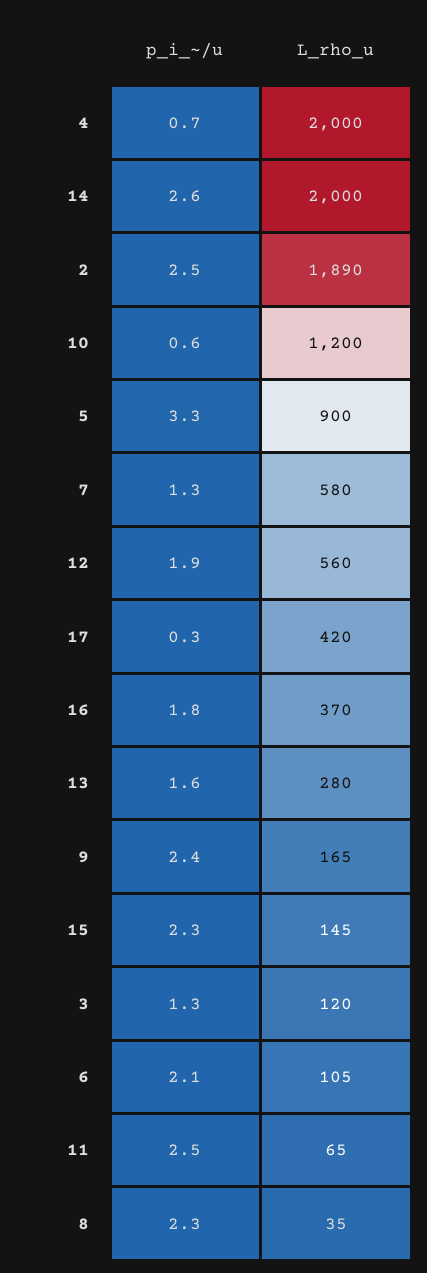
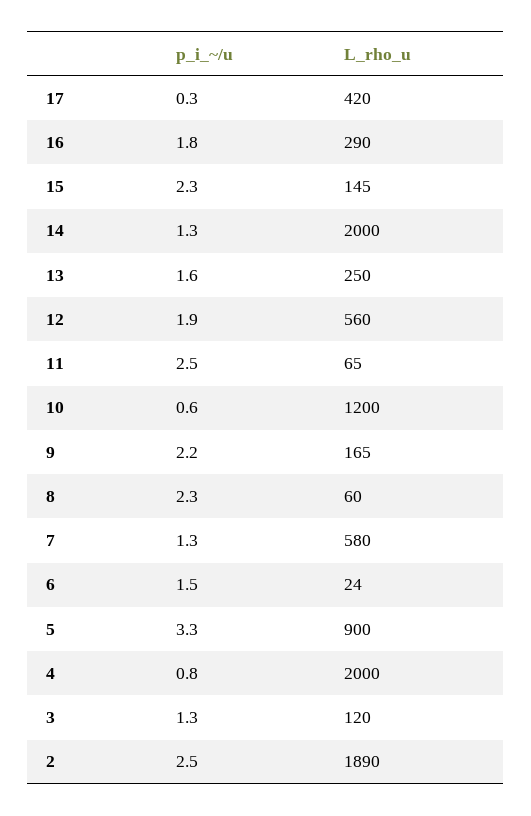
  {
    "p_i_~/u": {
-     "4": 0.7,
+     "4": 0.8,
-     "14": 2.6,
+     "14": 1.3,
      "2": 2.5,
      "10": 0.6,
      "5": 3.3,
      "7": 1.3,
      "12": 1.9,
      "17": 0.3,
      "16": 1.8,
      "13": 1.6,
-     "9": 2.4,
+     "9": 2.2,
      "15": 2.3,
      "3": 1.3,
-     "6": 2.1,
+     "6": 1.5,
      "11": 2.5,
      "8": 2.3
    },
    "L_rho_u": {
      "4": 2000,
      "14": 2000,
      "2": 1890,
      "10": 1200,
      "5": 900,
      "7": 580,
      "12": 560,
      "17": 420,
-     "16": 370,
+     "16": 290,
-     "13": 280,
+     "13": 250,
      "9": 165,
      "15": 145,
      "3": 120,
-     "6": 105,
+     "6": 24,
      "11": 65,
-     "8": 35
+     "8": 60
    }
  }

